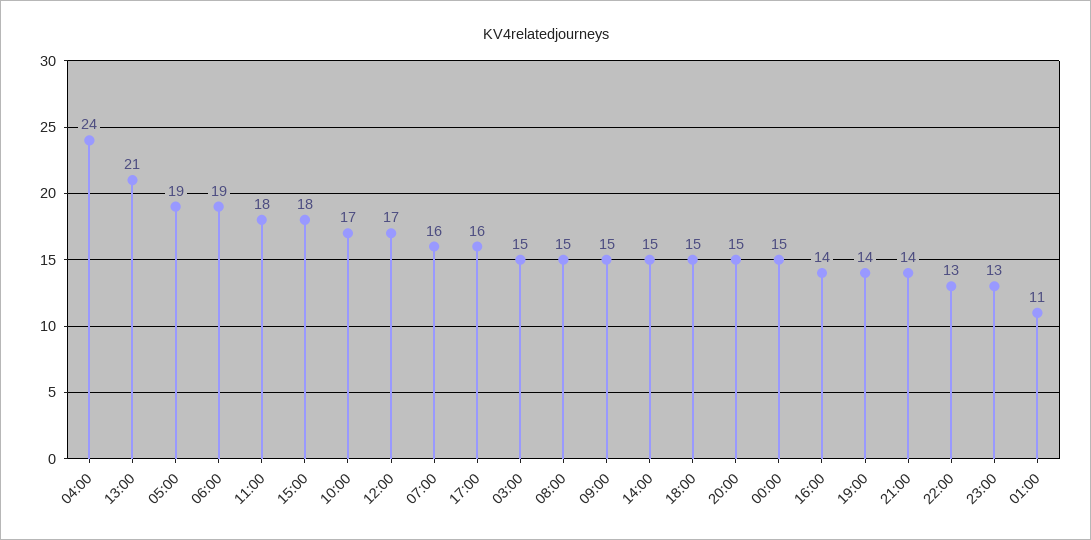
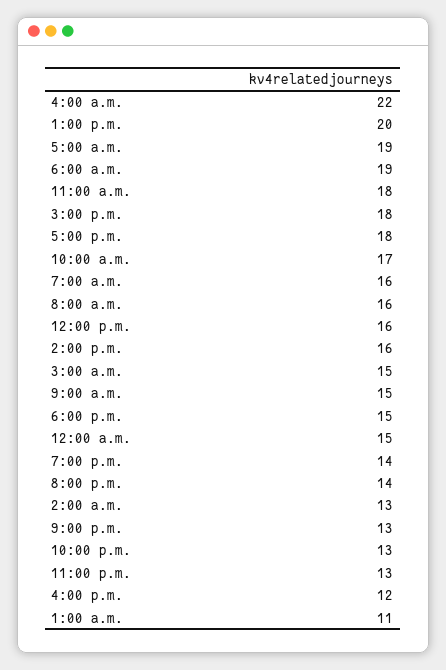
  {
-   "04:00": 24,
+   "04:00": 22,
-   "13:00": 21,
+   "13:00": 20,
    "05:00": 19,
    "06:00": 19,
    "11:00": 18,
    "15:00": 18,
    "10:00": 17,
-   "12:00": 17,
+   "12:00": 16,
    "07:00": 16,
-   "17:00": 16,
+   "17:00": 18,
    "03:00": 15,
-   "08:00": 15,
+   "08:00": 16,
    "09:00": 15,
-   "14:00": 15,
+   "14:00": 16,
    "18:00": 15,
-   "20:00": 15,
+   "20:00": 14,
    "00:00": 15,
-   "16:00": 14,
+   "16:00": 12,
    "19:00": 14,
-   "21:00": 14,
+   "21:00": 13,
    "22:00": 13,
    "23:00": 13,
-   "01:00": 11
+   "01:00": 11,
+   "2:00 a.m.": 13
  }

